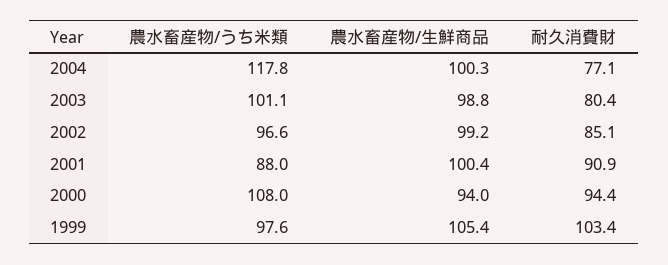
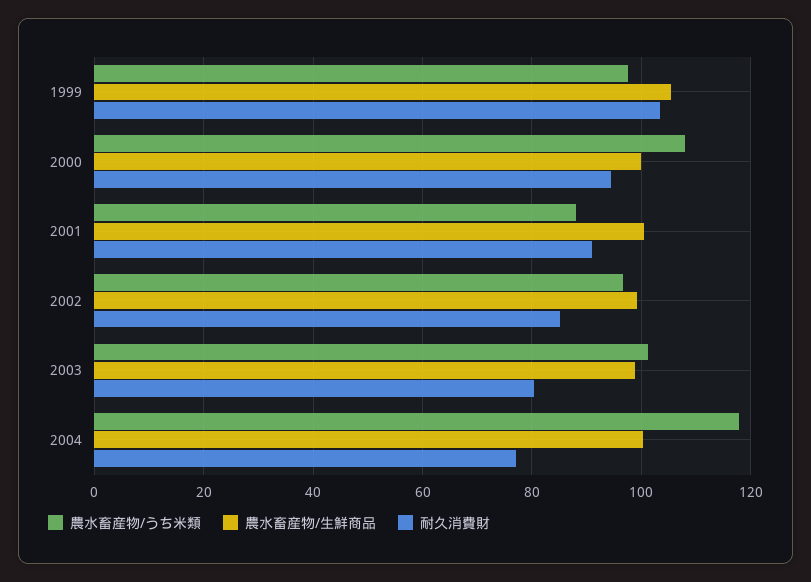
  {
    "農水畜産物/うち米類": {
      "2004": 117.8,
      "2003": 101.1,
      "2002": 96.6,
      "2001": 88,
      "2000": 108,
      "1999": 97.6
    },
    "農水畜産物/生鮮商品": {
      "2004": 100.3,
      "2003": 98.8,
      "2002": 99.2,
      "2001": 100.4,
-     "2000": 94,
+     "2000": 100,
      "1999": 105.4
    },
    "耐久消費財": {
      "2004": 77.1,
      "2003": 80.4,
      "2002": 85.1,
      "2001": 90.9,
      "2000": 94.4,
      "1999": 103.4
    }
  }

